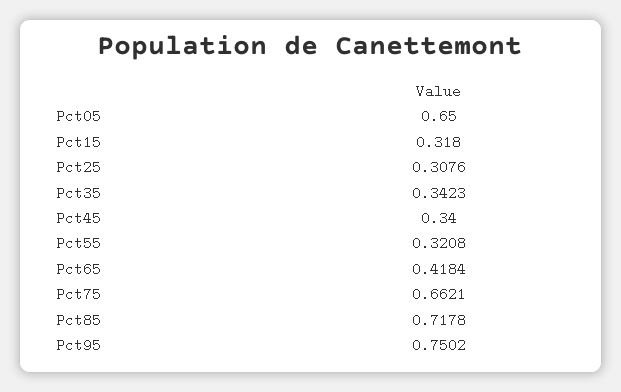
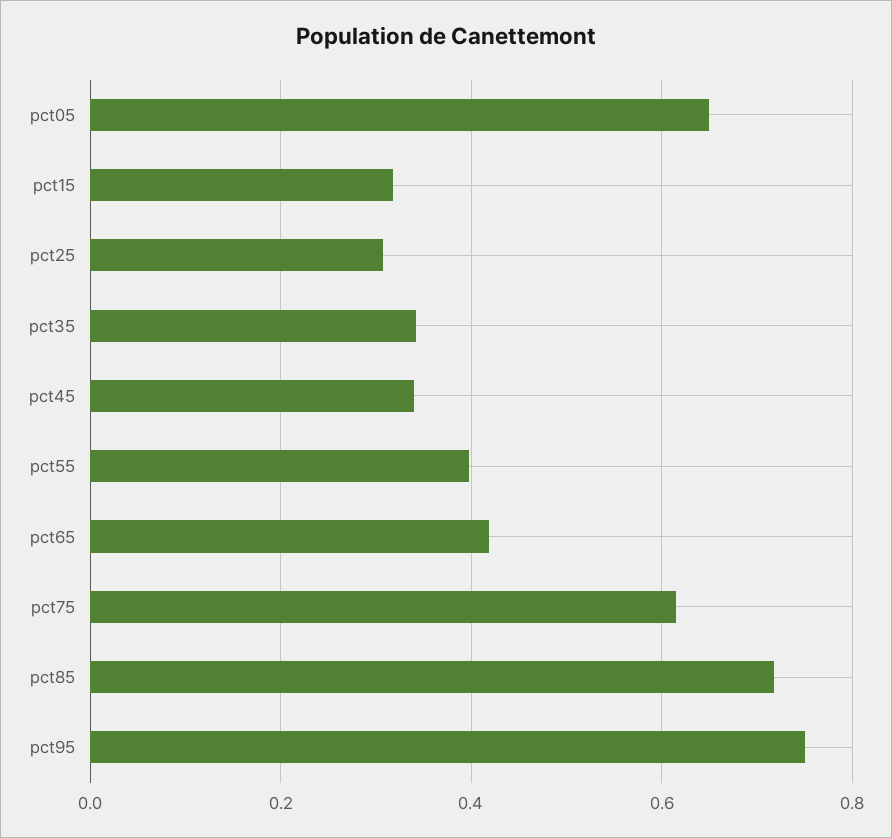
  {
    "Pct05": 0.65,
    "Pct15": 0.318,
    "Pct25": 0.3076,
    "Pct35": 0.3423,
    "Pct45": 0.34,
-   "Pct55": 0.3208,
+   "Pct55": 0.4,
    "Pct65": 0.4184,
-   "Pct75": 0.6621,
+   "Pct75": 0.62,
    "Pct85": 0.7178,
    "Pct95": 0.7502
  }

